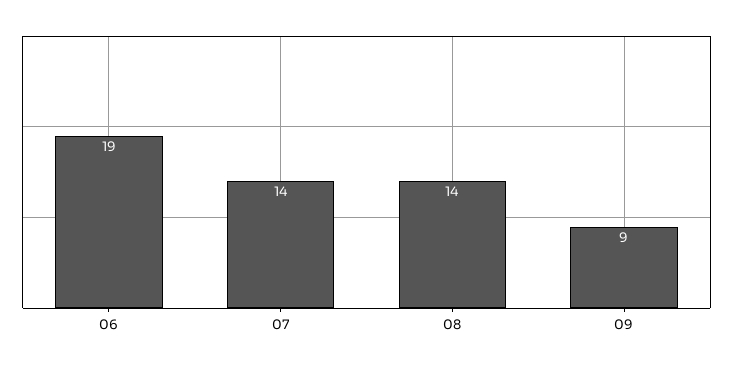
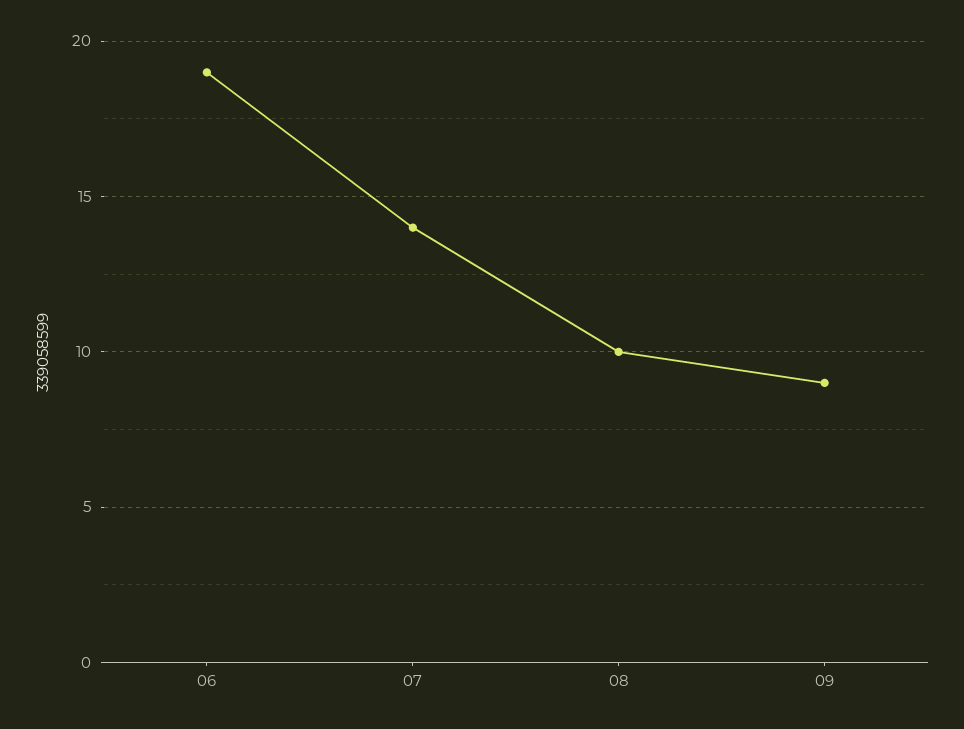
  {
    "06": 19,
    "07": 14,
-   "08": 14,
+   "08": 10,
    "09": 9
  }

